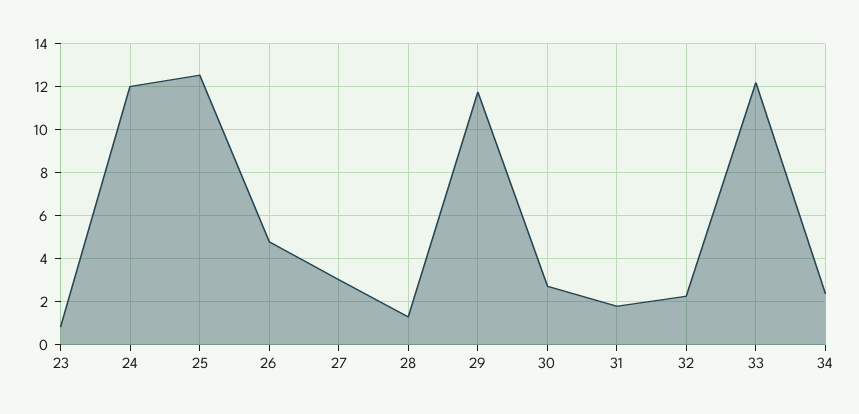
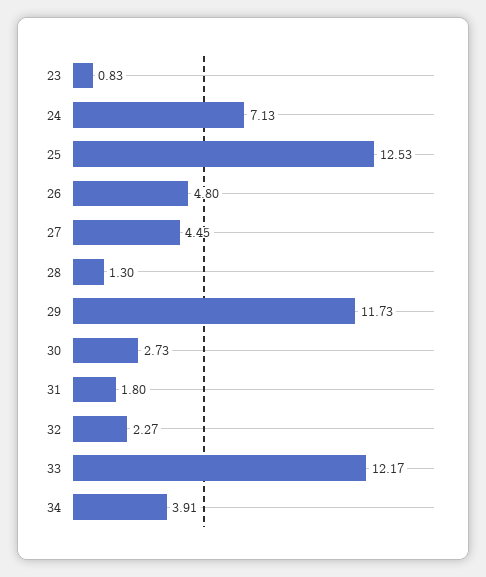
  {
    "23": 0.83,
-   "24": 12,
+   "24": 7.13,
    "25": 12.53,
    "26": 4.8,
-   "27": 3,
+   "27": 4.45,
    "28": 1.3,
    "29": 11.73,
    "30": 2.73,
    "31": 1.8,
    "32": 2.27,
    "33": 12.17,
-   "34": 2.5
+   "34": 3.91
  }

